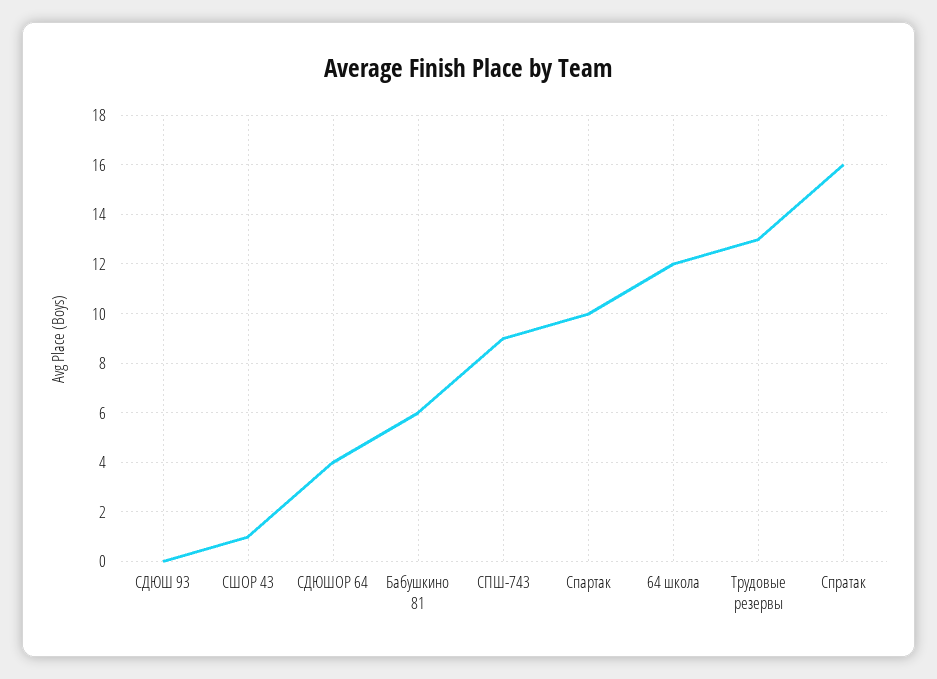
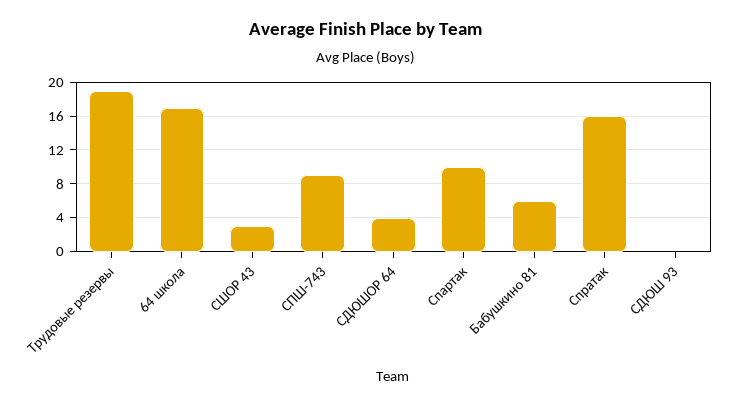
  {
    "СДЮШ 93": 0,
-   "СШОР 43": 1,
+   "СШОР 43": 3,
    "СДЮШОР 64": 4,
    "Бабушкино 81": 6,
    "СПШ-743": 9,
    "Спартак": 10,
-   "64 школа": 12,
+   "64 школа": 17,
-   "Трудовые резервы": 13,
+   "Трудовые резервы": 19,
    "Спратак": 16
  }

